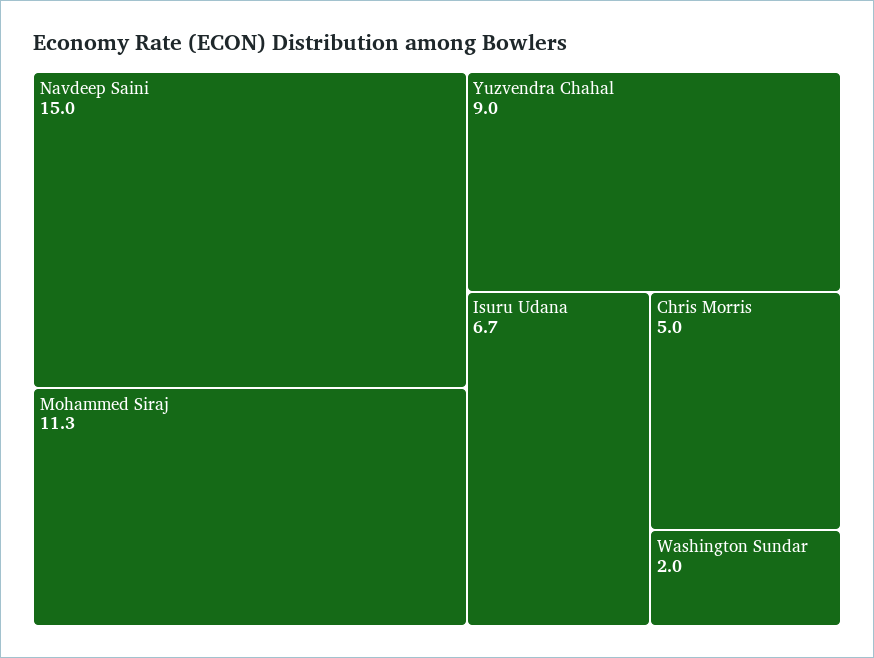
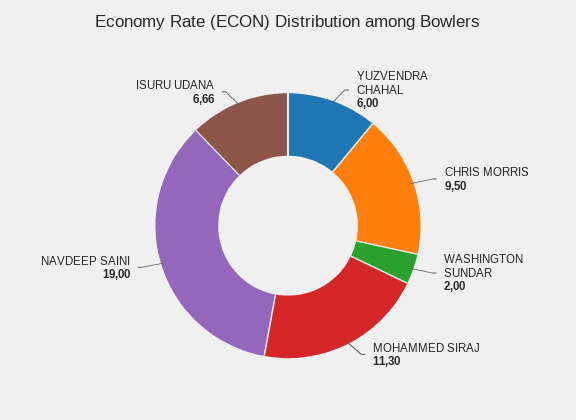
  {
-   "Navdeep Saini": 15,
+   "Navdeep Saini": 19,
    "Mohammed Siraj": 11.3,
-   "Yuzvendra Chahal": 9,
+   "Yuzvendra Chahal": 6,
    "Isuru Udana": 6.66,
-   "Chris Morris": 5,
+   "Chris Morris": 9.5,
    "Washington Sundar": 2
  }

